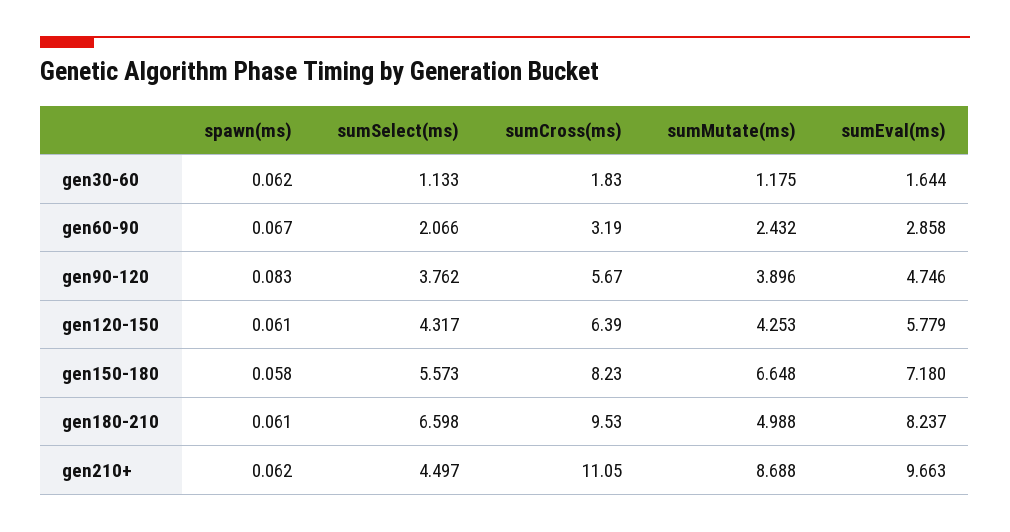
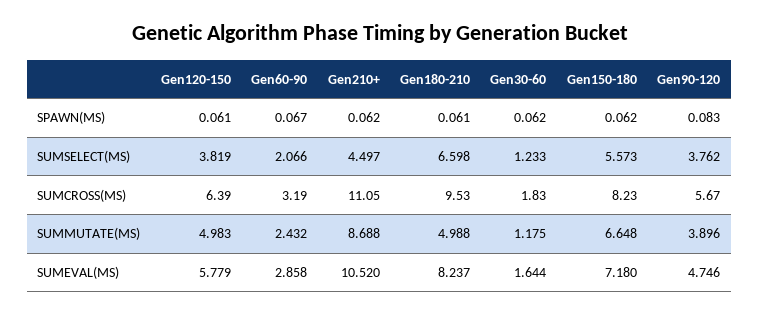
  {
    "spawn(ms)": {
      "gen30-60": 0.062,
      "gen60-90": 0.067,
      "gen90-120": 0.083,
      "gen120-150": 0.061,
-     "gen150-180": 0.058,
+     "gen150-180": 0.062,
      "gen180-210": 0.061,
      "gen210+": 0.062
    },
    "sumSelect(ms)": {
-     "gen30-60": 1.133,
+     "gen30-60": 1.233,
      "gen60-90": 2.066,
      "gen90-120": 3.762,
-     "gen120-150": 4.317,
+     "gen120-150": 3.819,
      "gen150-180": 5.573,
      "gen180-210": 6.598,
      "gen210+": 4.497
    },
    "sumCross(ms)": {
      "gen30-60": 1.83,
      "gen60-90": 3.19,
      "gen90-120": 5.67,
      "gen120-150": 6.39,
      "gen150-180": 8.23,
      "gen180-210": 9.53,
      "gen210+": 11.05
    },
    "sumMutate(ms)": {
      "gen30-60": 1.175,
      "gen60-90": 2.432,
      "gen90-120": 3.896,
-     "gen120-150": 4.253,
+     "gen120-150": 4.983,
      "gen150-180": 6.648,
      "gen180-210": 4.988,
      "gen210+": 8.688
    },
    "sumEval(ms)": {
      "gen30-60": 1.644,
      "gen60-90": 2.858,
      "gen90-120": 4.746,
      "gen120-150": 5.779,
      "gen150-180": 7.18,
      "gen180-210": 8.237,
-     "gen210+": 9.663
+     "gen210+": 10.52
    }
  }

